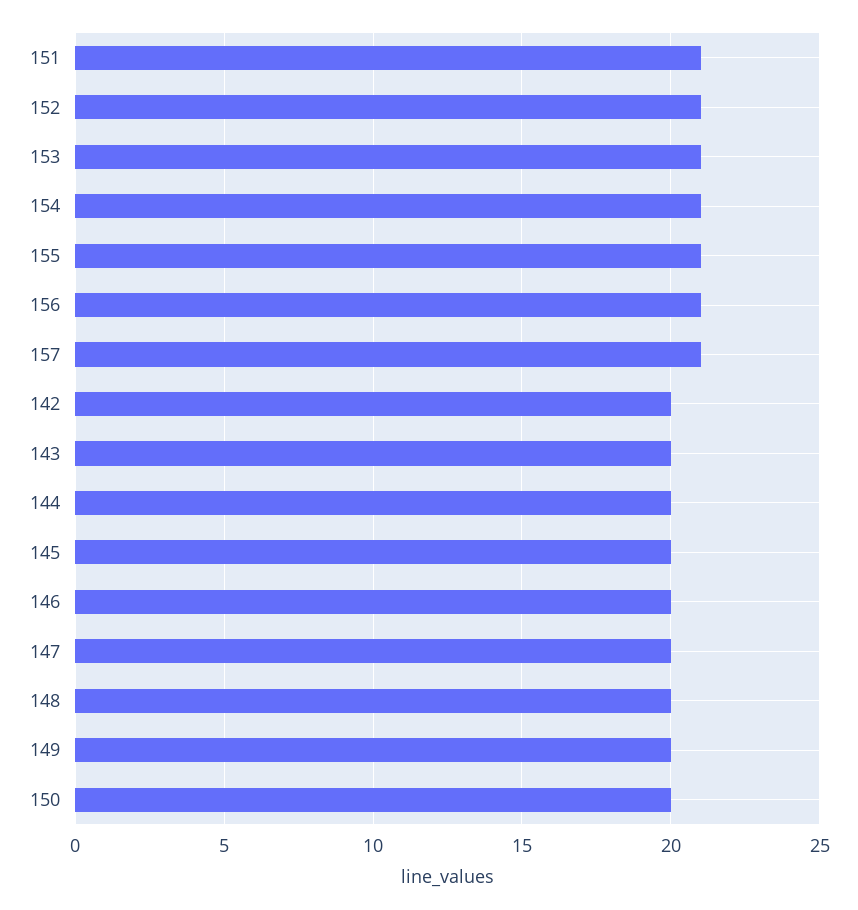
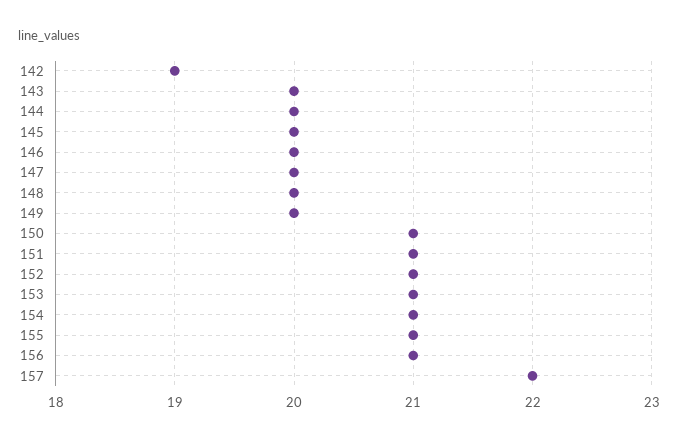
  {
    "151": 21,
    "152": 21,
    "153": 21,
    "154": 21,
    "155": 21,
    "156": 21,
-   "157": 21,
+   "157": 22,
-   "142": 20,
+   "142": 19,
    "143": 20,
    "144": 20,
    "145": 20,
    "146": 20,
    "147": 20,
    "148": 20,
    "149": 20,
-   "150": 20
+   "150": 21
  }

